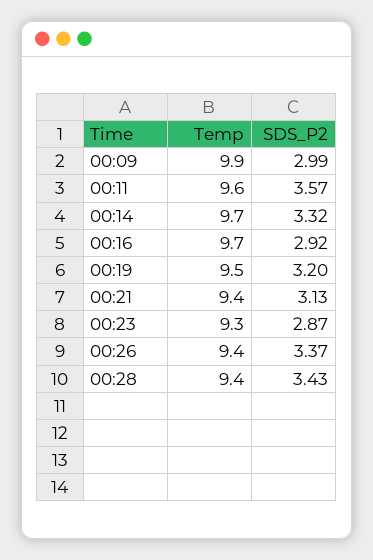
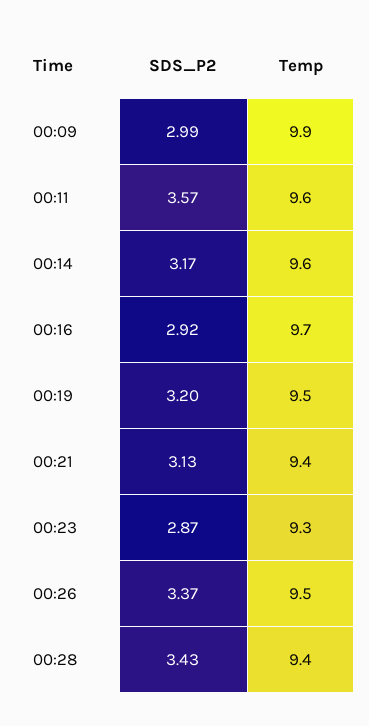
  {
    "Temp": {
      "00:09": 9.9,
      "00:11": 9.6,
-     "00:14": 9.7,
+     "00:14": 9.6,
      "00:16": 9.7,
      "00:19": 9.5,
      "00:21": 9.4,
      "00:23": 9.3,
-     "00:26": 9.4,
+     "00:26": 9.5,
      "00:28": 9.4
    },
    "SDS_P2": {
      "00:09": 2.99,
      "00:11": 3.57,
-     "00:14": 3.32,
+     "00:14": 3.17,
      "00:16": 2.92,
      "00:19": 3.2,
      "00:21": 3.13,
      "00:23": 2.87,
      "00:26": 3.37,
      "00:28": 3.43
    }
  }

